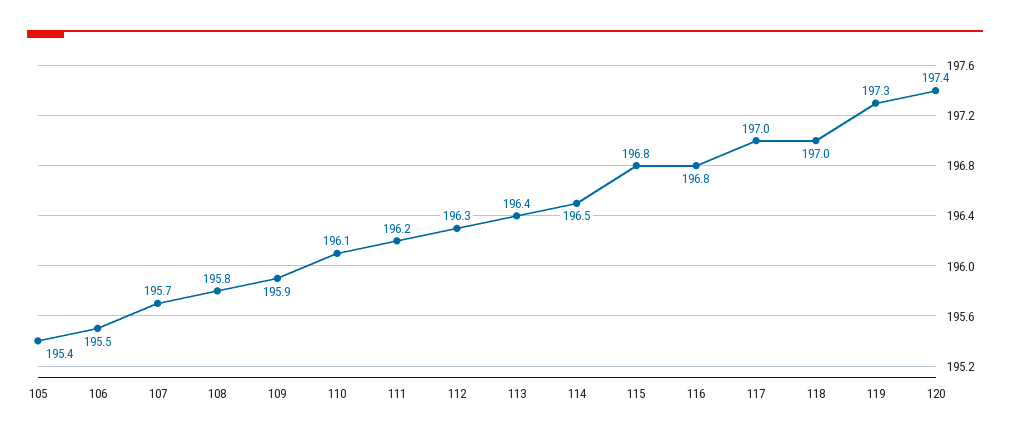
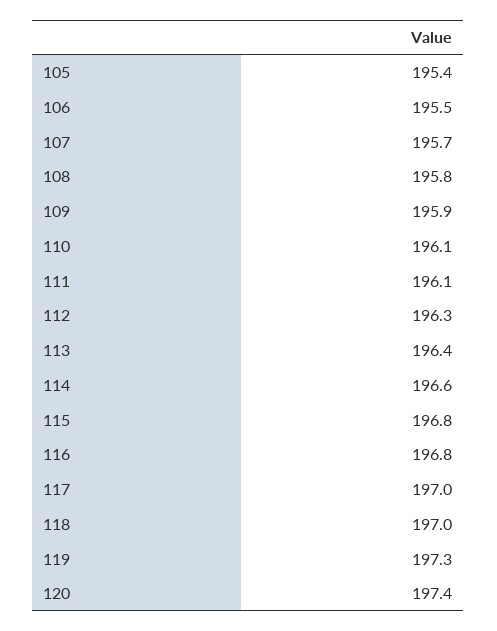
  {
    "105": 195.4,
    "106": 195.5,
    "107": 195.7,
    "108": 195.8,
    "109": 195.9,
    "110": 196.1,
-   "111": 196.2,
+   "111": 196.1,
    "112": 196.3,
    "113": 196.4,
-   "114": 196.5,
+   "114": 196.6,
    "115": 196.8,
    "116": 196.8,
    "117": 197,
    "118": 197,
    "119": 197.3,
    "120": 197.4
  }

